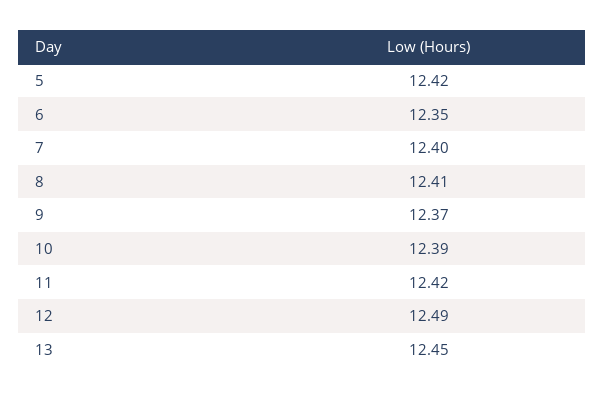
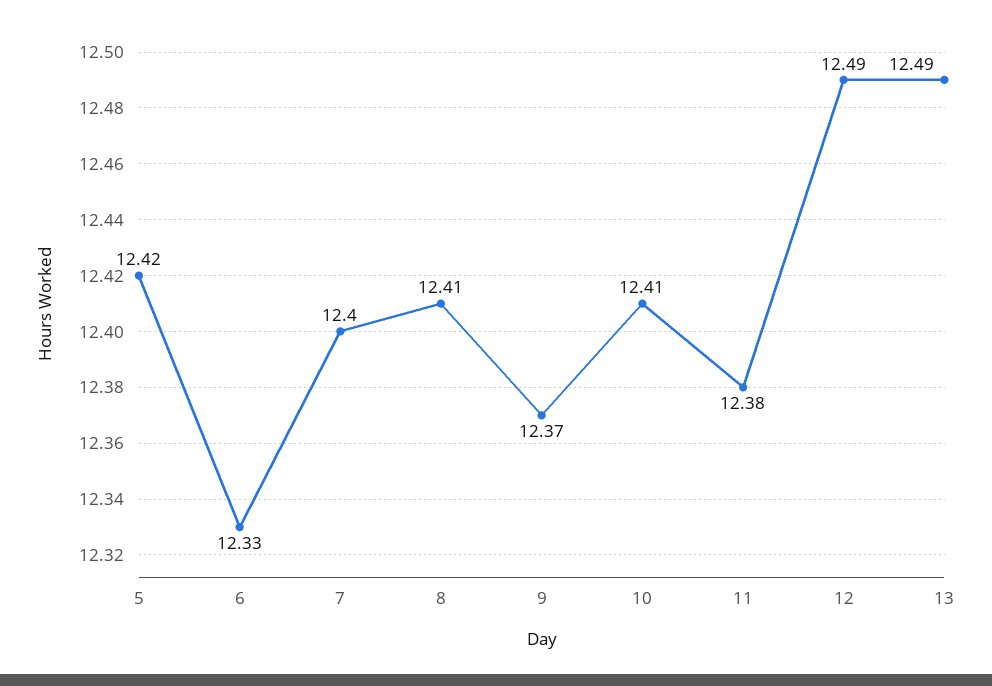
  {
    "5": 12.42,
-   "6": 12.35,
+   "6": 12.33,
    "7": 12.4,
    "8": 12.41,
    "9": 12.37,
-   "10": 12.39,
+   "10": 12.41,
-   "11": 12.42,
+   "11": 12.38,
    "12": 12.49,
-   "13": 12.45
+   "13": 12.49
  }

